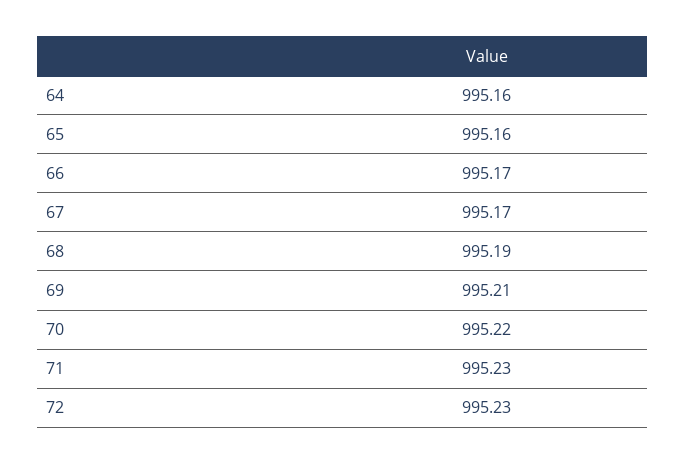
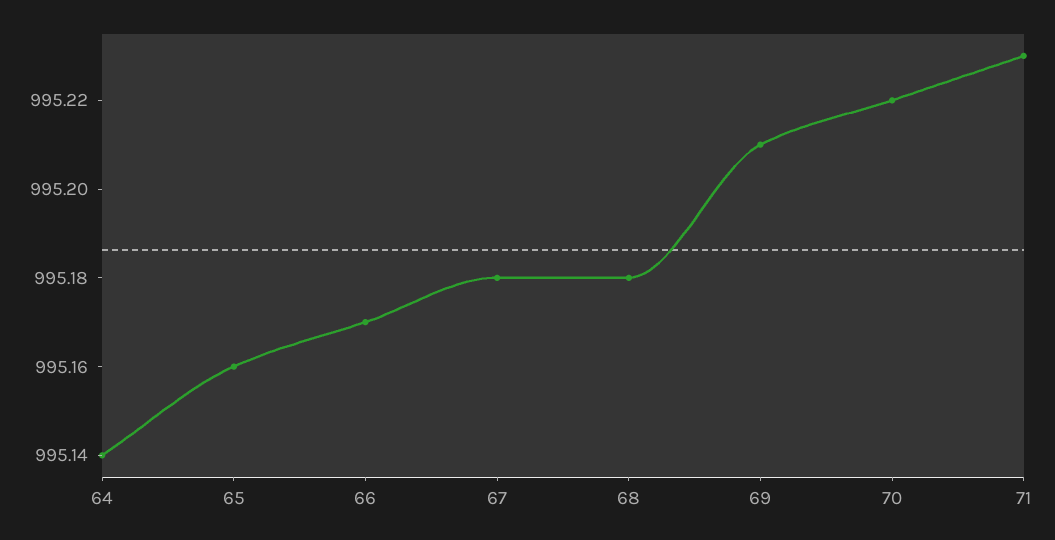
  {
-   "64": 995.16,
+   "64": 995.14,
    "65": 995.16,
    "66": 995.17,
-   "67": 995.17,
+   "67": 995.18,
-   "68": 995.19,
+   "68": 995.18,
    "69": 995.21,
    "70": 995.22,
-   "71": 995.23,
+   "71": 995.23
-   "72": 995.23
  }

